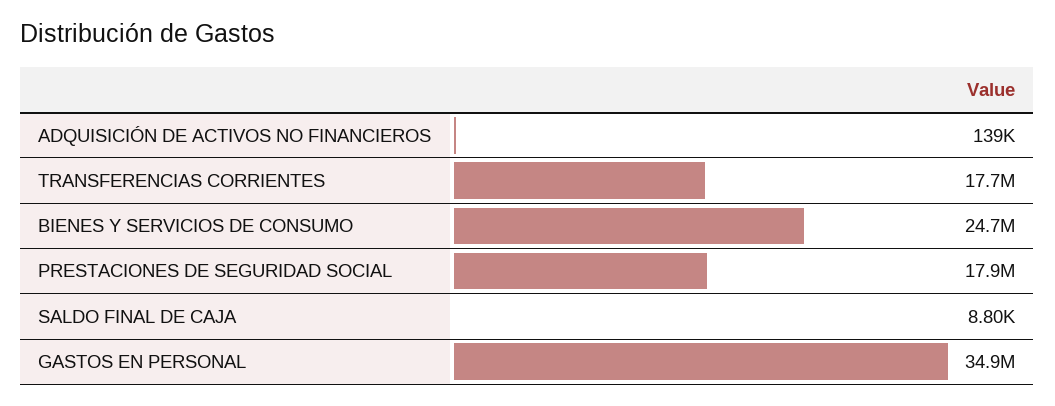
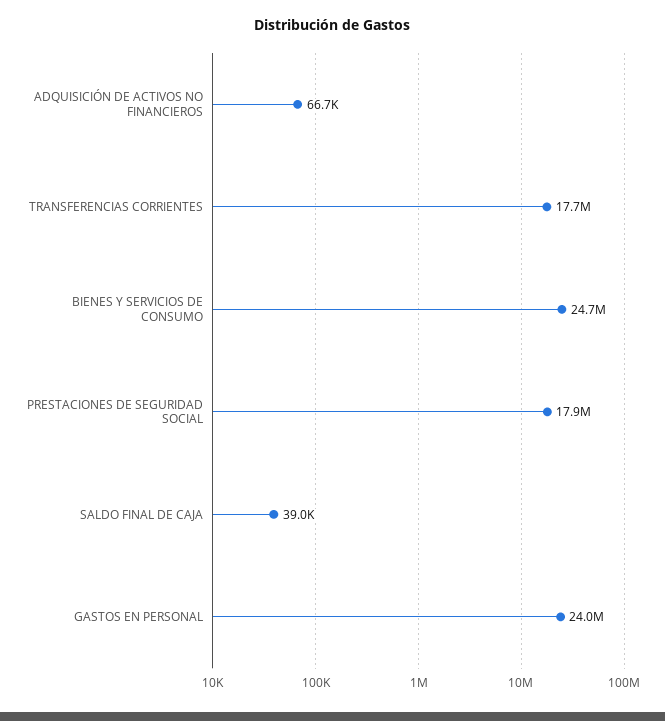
  {
-   "ADQUISICIÓN DE ACTIVOS NO FINANCIEROS": 139000,
+   "ADQUISICIÓN DE ACTIVOS NO FINANCIEROS": 66700,
    "TRANSFERENCIAS CORRIENTES": 17700000,
    "BIENES Y SERVICIOS DE CONSUMO": 24700000,
    "PRESTACIONES DE SEGURIDAD SOCIAL": 17900000,
-   "SALDO FINAL DE CAJA": 8800,
+   "SALDO FINAL DE CAJA": 39000,
-   "GASTOS EN PERSONAL": 34900000
+   "GASTOS EN PERSONAL": 24000000
  }

